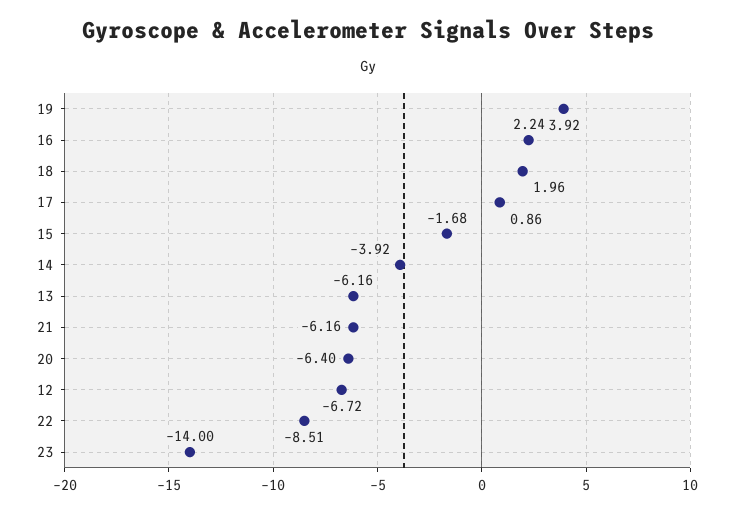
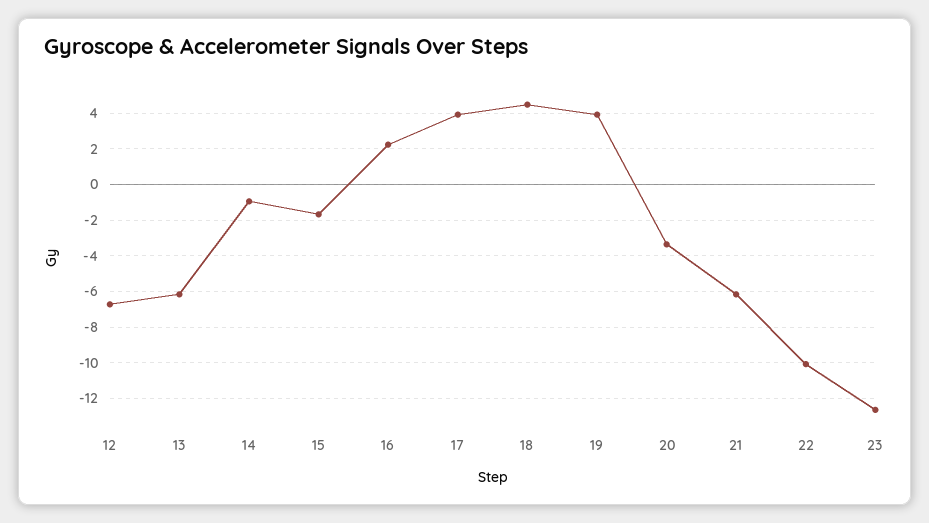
  {
    "19": 3.92,
    "16": 2.24,
-   "18": 1.96,
+   "18": 4.5,
-   "17": 0.86,
+   "17": 4,
    "15": -1.68,
-   "14": -3.92,
+   "14": -1,
    "13": -6.16,
    "21": -6.16,
-   "20": -6.4,
+   "20": -3.5,
    "12": -6.72,
-   "22": -8.51,
+   "22": -10,
-   "23": -14
+   "23": -12.5
  }

